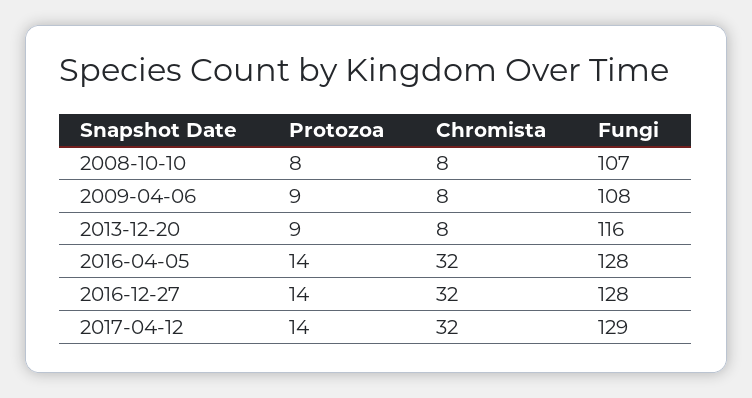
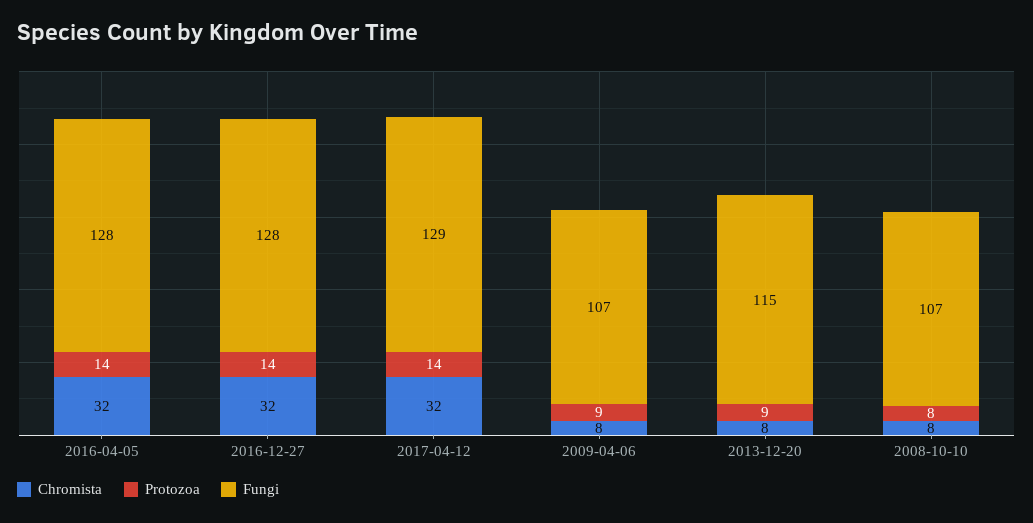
  {
    "Protozoa": {
      "2008-10-10": 8,
      "2009-04-06": 9,
      "2013-12-20": 9,
      "2016-04-05": 14,
      "2016-12-27": 14,
      "2017-04-12": 14
    },
    "Chromista": {
      "2008-10-10": 8,
      "2009-04-06": 8,
      "2013-12-20": 8,
      "2016-04-05": 32,
      "2016-12-27": 32,
      "2017-04-12": 32
    },
    "Fungi": {
      "2008-10-10": 107,
-     "2009-04-06": 108,
+     "2009-04-06": 107,
-     "2013-12-20": 116,
+     "2013-12-20": 115,
      "2016-04-05": 128,
      "2016-12-27": 128,
      "2017-04-12": 129
    }
  }

